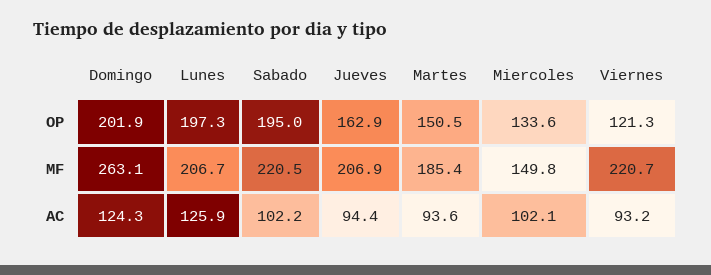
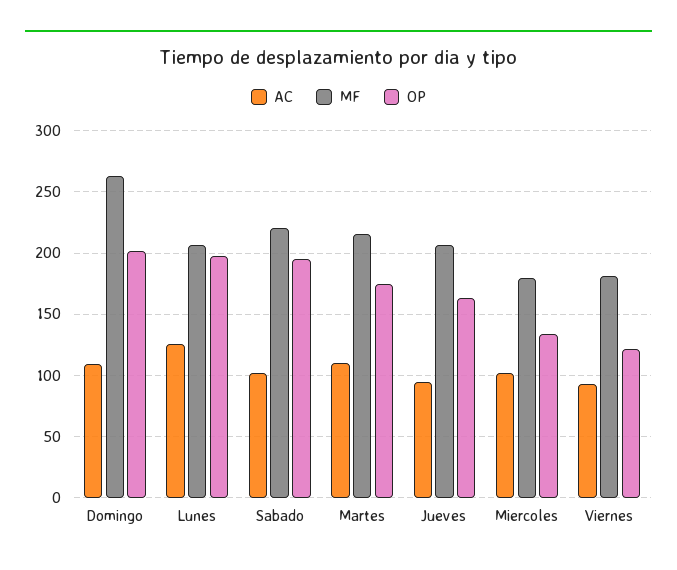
  {
    "OP": {
      "Domingo": 201.9,
      "Lunes": 197.3,
      "Sabado": 195,
      "Jueves": 162.9,
-     "Martes": 150.5,
+     "Martes": 175,
      "Miercoles": 133.6,
      "Viernes": 121.3
    },
    "MF": {
      "Domingo": 263.1,
      "Lunes": 206.7,
      "Sabado": 220.5,
      "Jueves": 206.9,
-     "Martes": 185.4,
+     "Martes": 215,
-     "Miercoles": 149.8,
+     "Miercoles": 180,
-     "Viernes": 220.7
+     "Viernes": 180
    },
    "AC": {
-     "Domingo": 124.3,
+     "Domingo": 110,
      "Lunes": 125.9,
      "Sabado": 102.2,
      "Jueves": 94.4,
-     "Martes": 93.6,
+     "Martes": 110,
      "Miercoles": 102.1,
      "Viernes": 93.2
    }
  }

